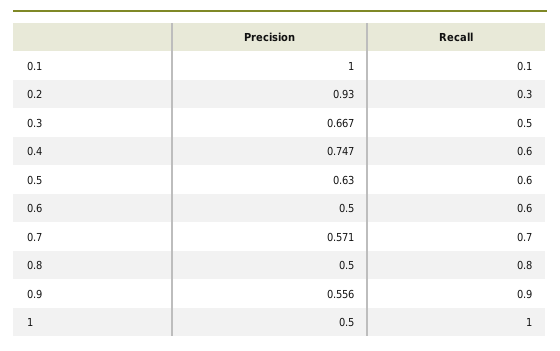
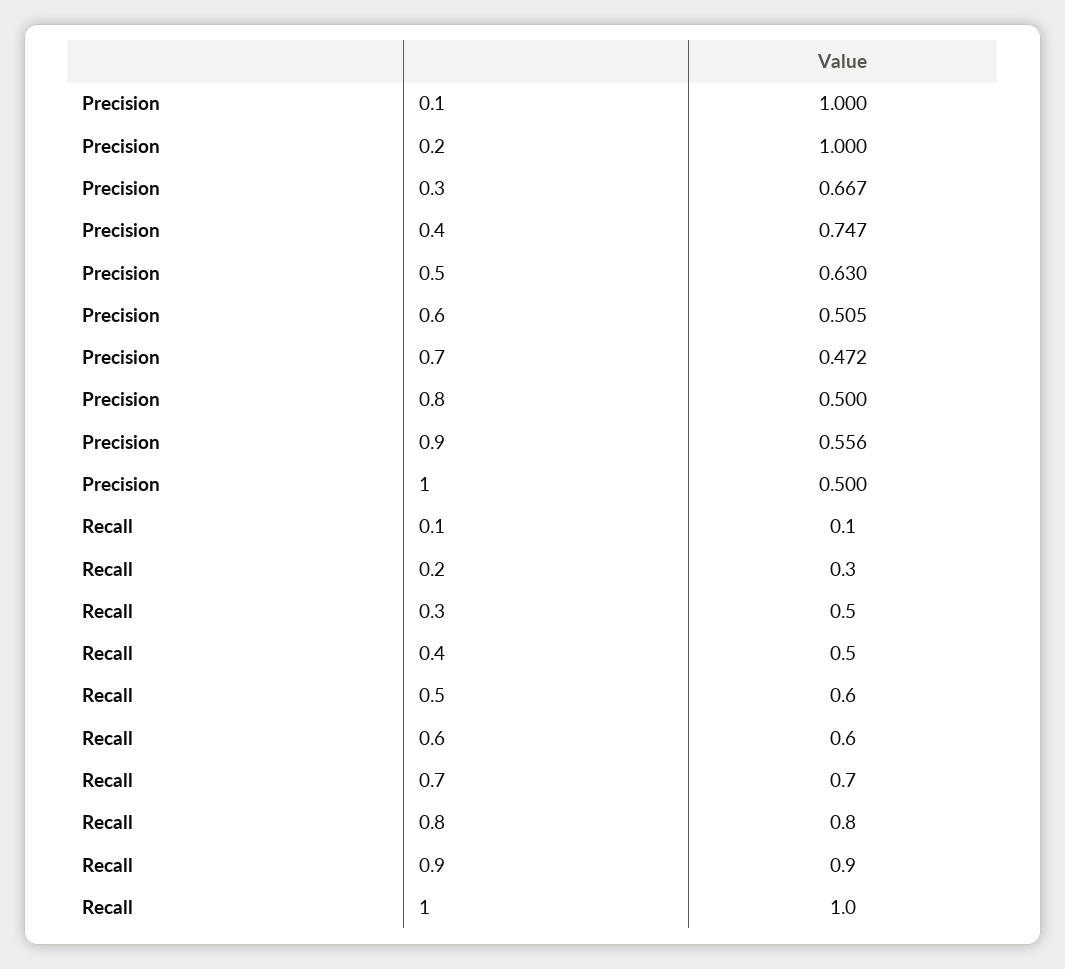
  {
    "Precision": {
      "0.1": 1,
-     "0.2": 0.93,
+     "0.2": 1,
      "0.3": 0.667,
      "0.4": 0.747,
      "0.5": 0.63,
-     "0.6": 0.5,
+     "0.6": 0.505,
-     "0.7": 0.571,
+     "0.7": 0.472,
      "0.8": 0.5,
      "0.9": 0.556,
      "1": 0.5
    },
    "Recall": {
      "0.1": 0.1,
      "0.2": 0.3,
      "0.3": 0.5,
-     "0.4": 0.6,
+     "0.4": 0.5,
      "0.5": 0.6,
      "0.6": 0.6,
      "0.7": 0.7,
      "0.8": 0.8,
      "0.9": 0.9,
      "1": 1
    }
  }

